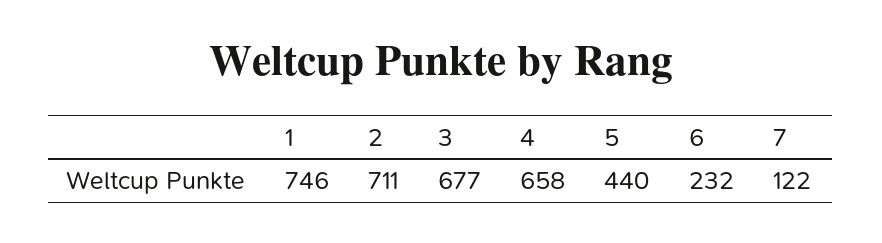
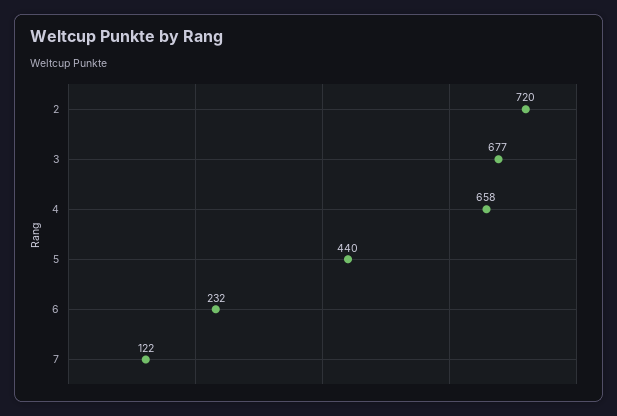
  {
-   "1": 746,
-   "2": 711,
+   "2": 720,
    "3": 677,
    "4": 658,
    "5": 440,
    "6": 232,
    "7": 122
  }

